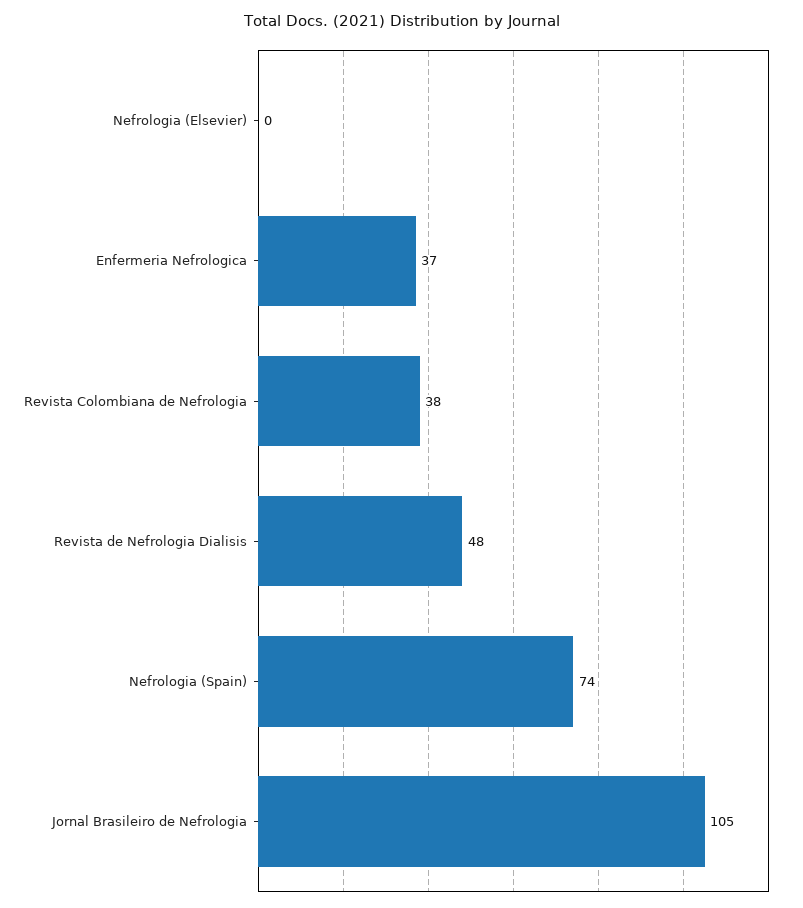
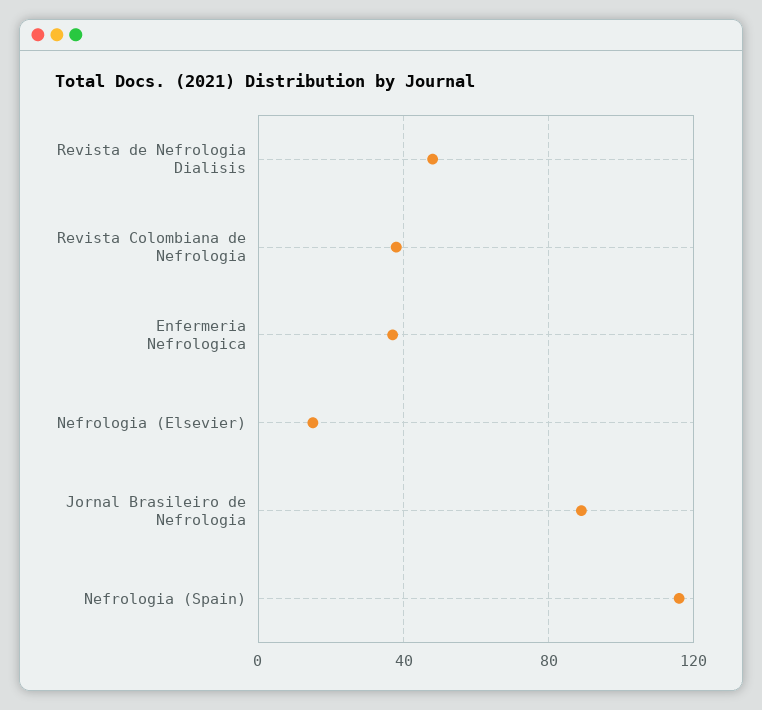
  {
-   "Nefrologia (Elsevier)": 0,
+   "Nefrologia (Elsevier)": 15,
    "Enfermeria Nefrologica": 37,
    "Revista Colombiana de Nefrologia": 38,
    "Revista de Nefrologia Dialisis": 48,
-   "Nefrologia (Spain)": 74,
+   "Nefrologia (Spain)": 115,
-   "Jornal Brasileiro de Nefrologia": 105
+   "Jornal Brasileiro de Nefrologia": 90
  }

